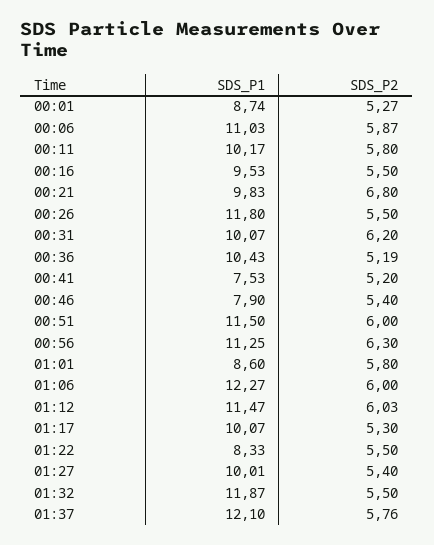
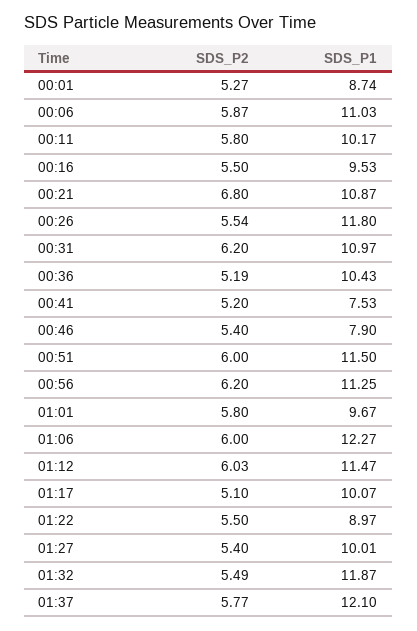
  {
    "SDS_P1": {
      "00:01": 8.74,
      "00:06": 11.03,
      "00:11": 10.17,
      "00:16": 9.53,
-     "00:21": 9.83,
+     "00:21": 10.87,
      "00:26": 11.8,
-     "00:31": 10.07,
+     "00:31": 10.97,
      "00:36": 10.43,
      "00:41": 7.53,
      "00:46": 7.9,
      "00:51": 11.5,
      "00:56": 11.25,
-     "01:01": 8.6,
+     "01:01": 9.67,
      "01:06": 12.27,
      "01:12": 11.47,
      "01:17": 10.07,
-     "01:22": 8.33,
+     "01:22": 8.97,
      "01:27": 10.01,
      "01:32": 11.87,
      "01:37": 12.1
    },
    "SDS_P2": {
      "00:01": 5.27,
      "00:06": 5.87,
      "00:11": 5.8,
      "00:16": 5.5,
      "00:21": 6.8,
-     "00:26": 5.5,
+     "00:26": 5.54,
      "00:31": 6.2,
      "00:36": 5.19,
      "00:41": 5.2,
      "00:46": 5.4,
      "00:51": 6,
-     "00:56": 6.3,
+     "00:56": 6.2,
      "01:01": 5.8,
      "01:06": 6,
      "01:12": 6.03,
-     "01:17": 5.3,
+     "01:17": 5.1,
      "01:22": 5.5,
      "01:27": 5.4,
-     "01:32": 5.5,
+     "01:32": 5.49,
-     "01:37": 5.76
+     "01:37": 5.77
    }
  }

